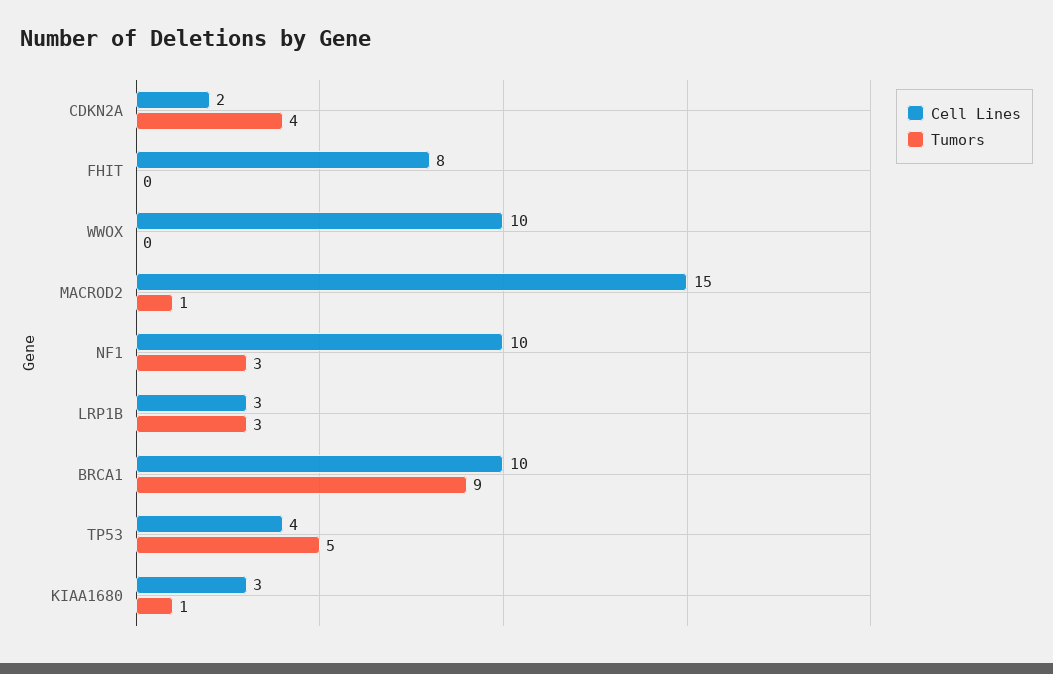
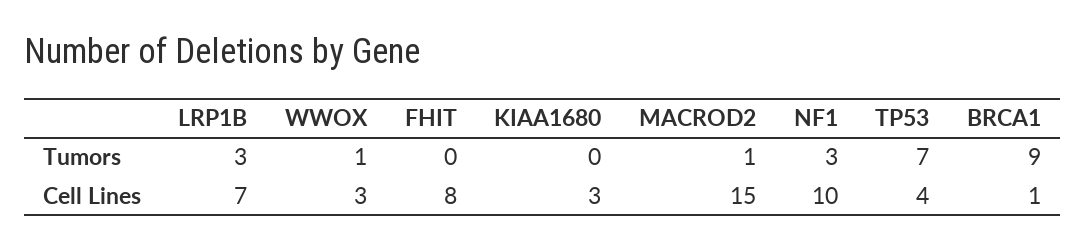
  {
    "Cell Lines": {
-     "CDKN2A": 2,
      "FHIT": 8,
-     "WWOX": 10,
+     "WWOX": 3,
      "MACROD2": 15,
      "NF1": 10,
-     "LRP1B": 3,
+     "LRP1B": 7,
-     "BRCA1": 10,
+     "BRCA1": 1,
      "TP53": 4,
      "KIAA1680": 3
    },
    "Tumors": {
-     "CDKN2A": 4,
      "FHIT": 0,
-     "WWOX": 0,
+     "WWOX": 1,
      "MACROD2": 1,
      "NF1": 3,
      "LRP1B": 3,
      "BRCA1": 9,
-     "TP53": 5,
+     "TP53": 7,
-     "KIAA1680": 1
+     "KIAA1680": 0
    }
  }

